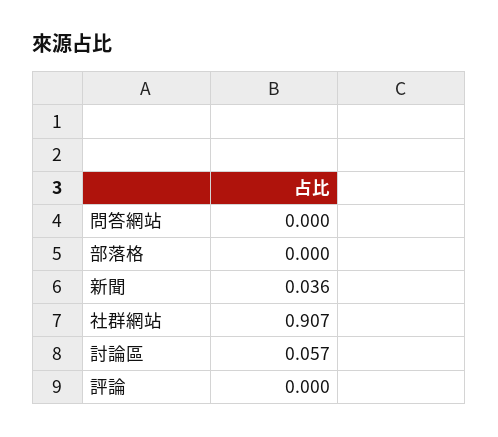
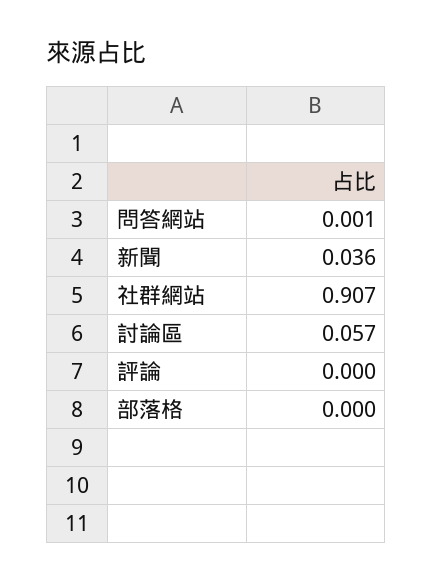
  {
-   "問答網站": 0,
+   "問答網站": 0.001,
    "部落格": 0,
    "新聞": 0.036,
    "社群網站": 0.907,
    "討論區": 0.057,
    "評論": 0
  }

